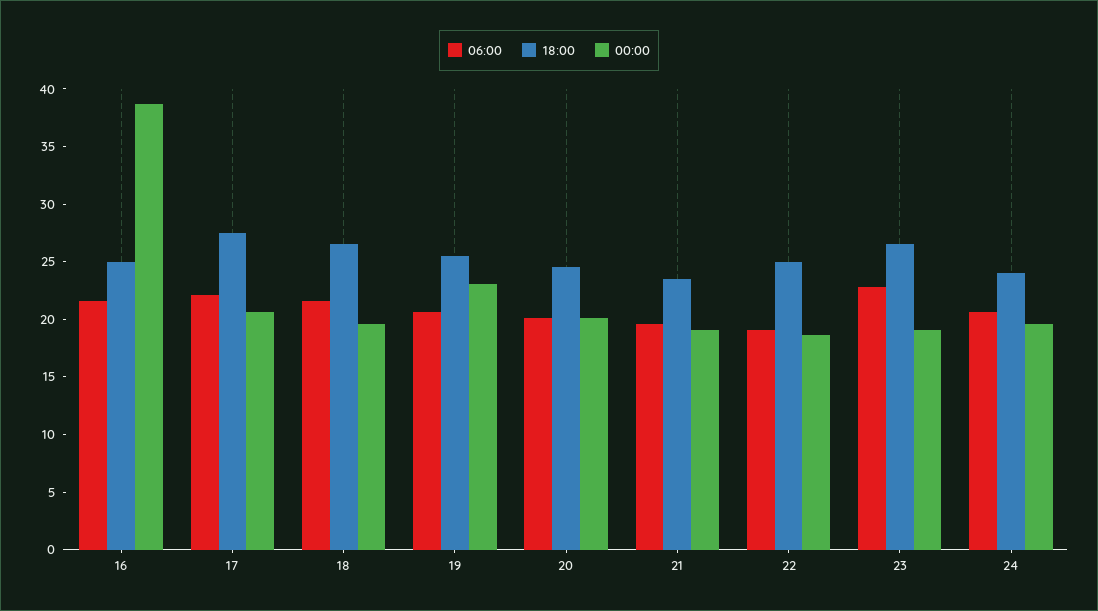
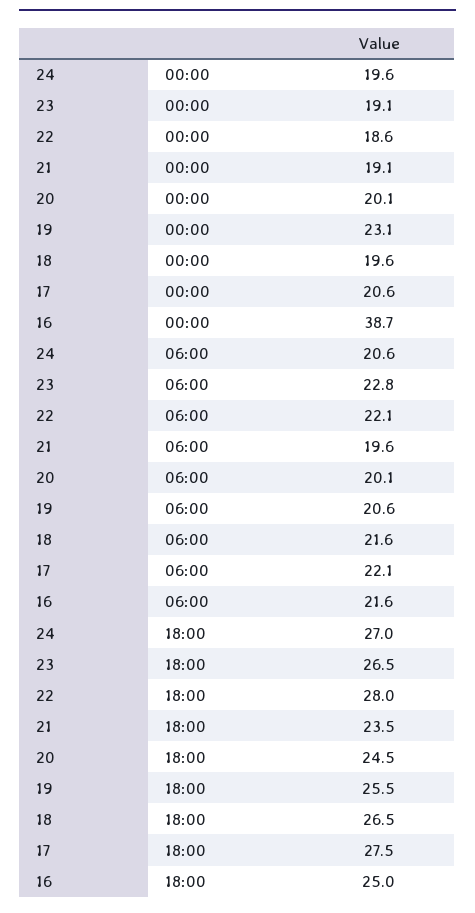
  {
    "06:00": {
      "16": 21.6,
      "17": 22.1,
      "18": 21.6,
      "19": 20.6,
      "20": 20.1,
      "21": 19.6,
-     "22": 19,
+     "22": 22.1,
      "23": 22.8,
      "24": 20.6
    },
    "18:00": {
      "16": 25,
      "17": 27.5,
      "18": 26.5,
      "19": 25.5,
      "20": 24.5,
      "21": 23.5,
-     "22": 25,
+     "22": 28,
      "23": 26.5,
-     "24": 24
+     "24": 27
    },
    "00:00": {
      "16": 38.7,
      "17": 20.6,
      "18": 19.6,
      "19": 23.1,
      "20": 20.1,
      "21": 19.1,
      "22": 18.6,
      "23": 19.1,
      "24": 19.6
    }
  }

